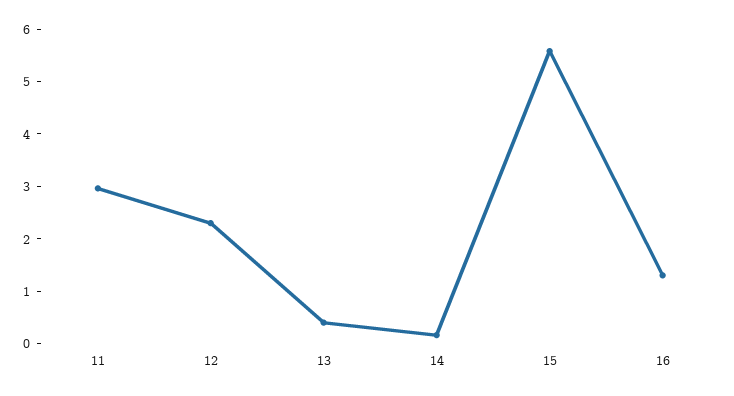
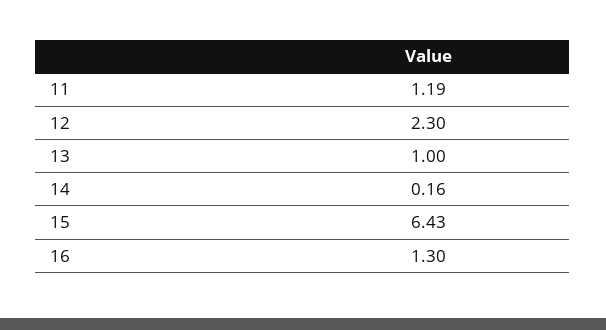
  {
-   "11": 3,
+   "11": 1.19,
    "12": 2.3,
-   "13": 0.4,
+   "13": 1,
    "14": 0.16,
-   "15": 5.6,
+   "15": 6.43,
    "16": 1.3
  }

